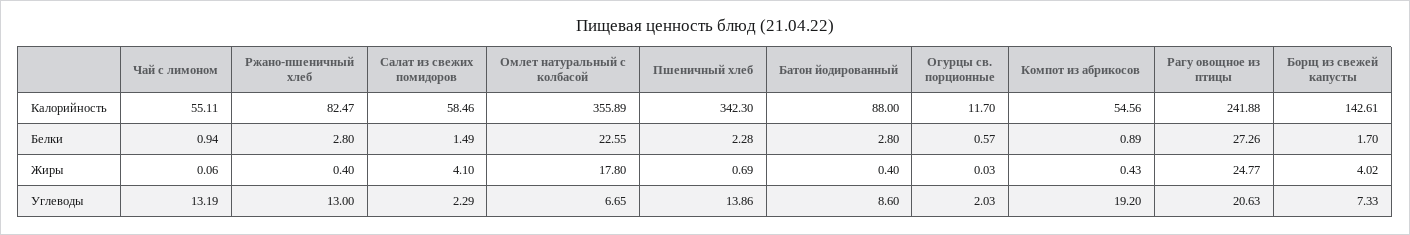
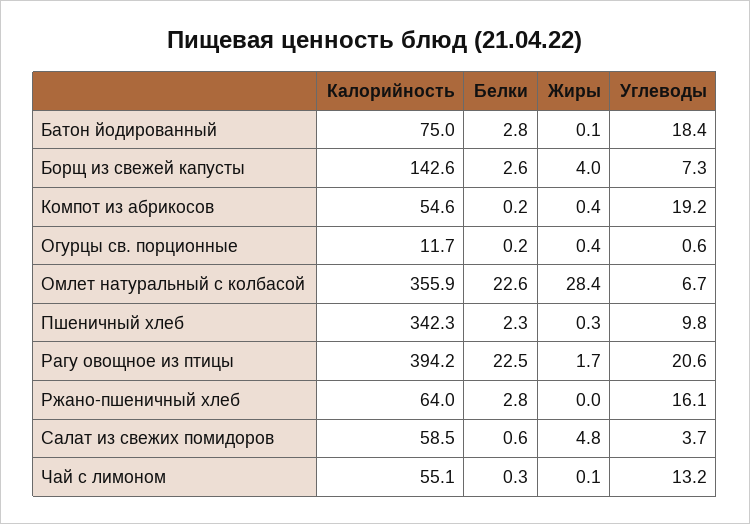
  {
    "Чай с лимоном": {
      "Калорийность": 55.11,
-     "Белки": 0.94,
+     "Белки": 0.3,
      "Жиры": 0.06,
      "Углеводы": 13.19
    },
    "Ржано-пшеничный хлеб": {
-     "Калорийность": 82.47,
+     "Калорийность": 64,
      "Белки": 2.8,
-     "Жиры": 0.4,
+     "Жиры": 0,
-     "Углеводы": 13
+     "Углеводы": 16.1
    },
    "Салат из свежих помидоров": {
      "Калорийность": 58.46,
-     "Белки": 1.49,
+     "Белки": 0.6,
-     "Жиры": 4.1,
+     "Жиры": 4.8,
-     "Углеводы": 2.29
+     "Углеводы": 3.7
    },
    "Омлет натуральный с колбасой": {
      "Калорийность": 355.89,
      "Белки": 22.55,
-     "Жиры": 17.8,
+     "Жиры": 28.4,
      "Углеводы": 6.65
    },
    "Пшеничный хлеб": {
      "Калорийность": 342.3,
      "Белки": 2.28,
-     "Жиры": 0.69,
+     "Жиры": 0.3,
-     "Углеводы": 13.86
+     "Углеводы": 9.8
    },
    "Батон йодированный": {
-     "Калорийность": 88,
+     "Калорийность": 75,
      "Белки": 2.8,
-     "Жиры": 0.4,
+     "Жиры": 0.1,
-     "Углеводы": 8.6
+     "Углеводы": 18.4
    },
    "Огурцы св. порционные": {
      "Калорийность": 11.7,
-     "Белки": 0.57,
+     "Белки": 0.2,
-     "Жиры": 0.03,
+     "Жиры": 0.4,
-     "Углеводы": 2.03
+     "Углеводы": 0.6
    },
    "Компот из абрикосов": {
      "Калорийность": 54.56,
-     "Белки": 0.89,
+     "Белки": 0.2,
      "Жиры": 0.43,
      "Углеводы": 19.2
    },
    "Рагу овощное из птицы": {
-     "Калорийность": 241.88,
+     "Калорийность": 394.2,
-     "Белки": 27.26,
+     "Белки": 22.5,
-     "Жиры": 24.77,
+     "Жиры": 1.7,
      "Углеводы": 20.63
    },
    "Борщ из свежей капусты": {
      "Калорийность": 142.61,
-     "Белки": 1.7,
+     "Белки": 2.6,
      "Жиры": 4.02,
      "Углеводы": 7.33
    }
  }

